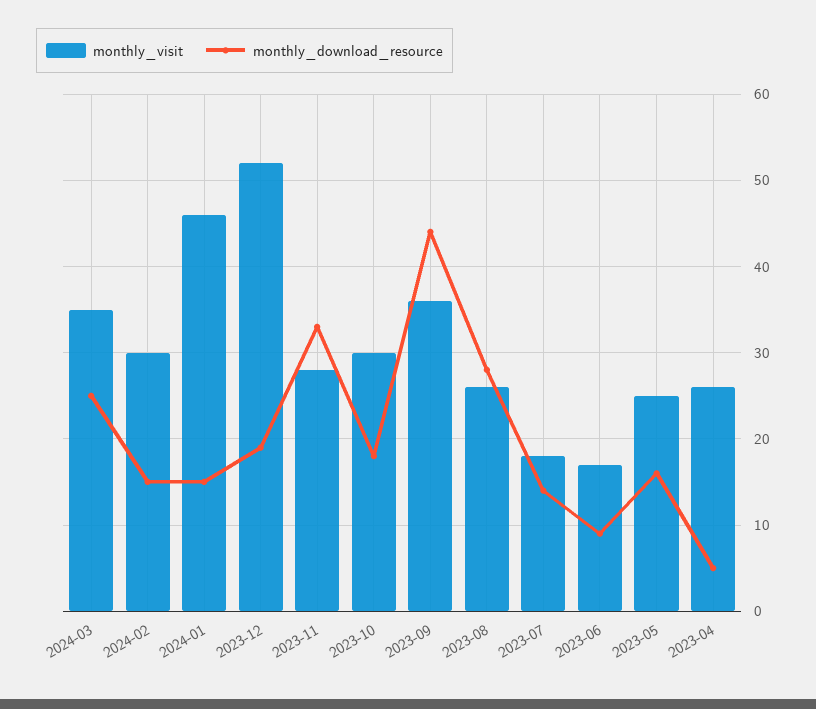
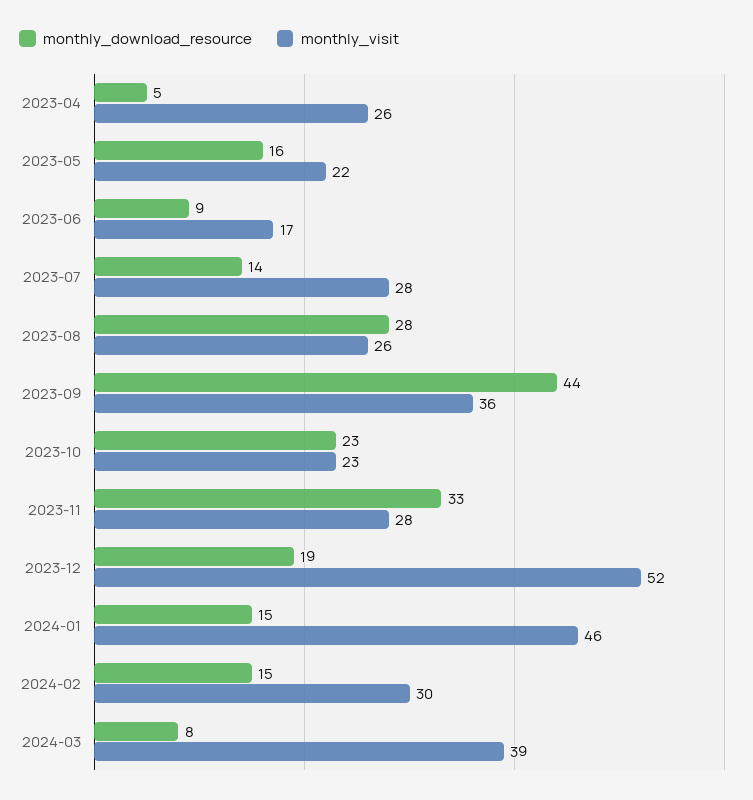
  {
    "monthly_visit": {
-     "2024-03": 35,
+     "2024-03": 39,
      "2024-02": 30,
      "2024-01": 46,
      "2023-12": 52,
      "2023-11": 28,
-     "2023-10": 30,
+     "2023-10": 23,
      "2023-09": 36,
      "2023-08": 26,
-     "2023-07": 18,
+     "2023-07": 28,
      "2023-06": 17,
-     "2023-05": 25,
+     "2023-05": 22,
      "2023-04": 26
    },
    "monthly_download_resource": {
-     "2024-03": 25,
+     "2024-03": 8,
      "2024-02": 15,
      "2024-01": 15,
      "2023-12": 19,
      "2023-11": 33,
-     "2023-10": 18,
+     "2023-10": 23,
      "2023-09": 44,
      "2023-08": 28,
      "2023-07": 14,
      "2023-06": 9,
      "2023-05": 16,
      "2023-04": 5
    }
  }

